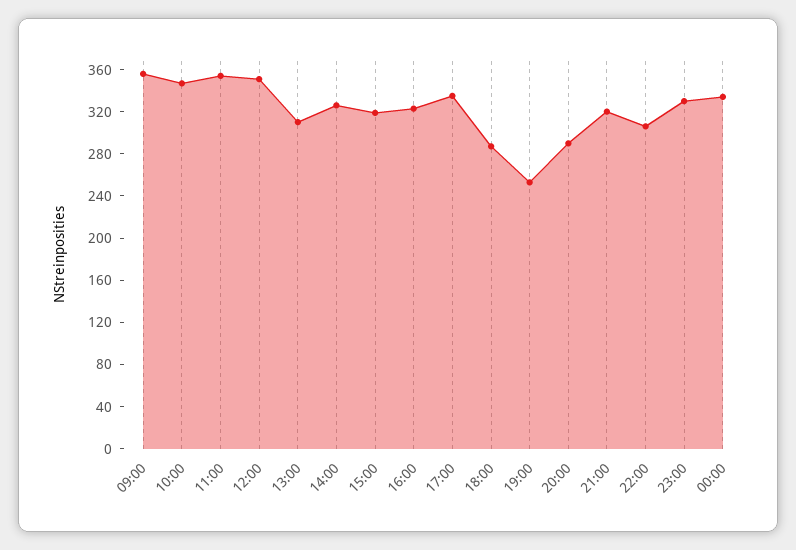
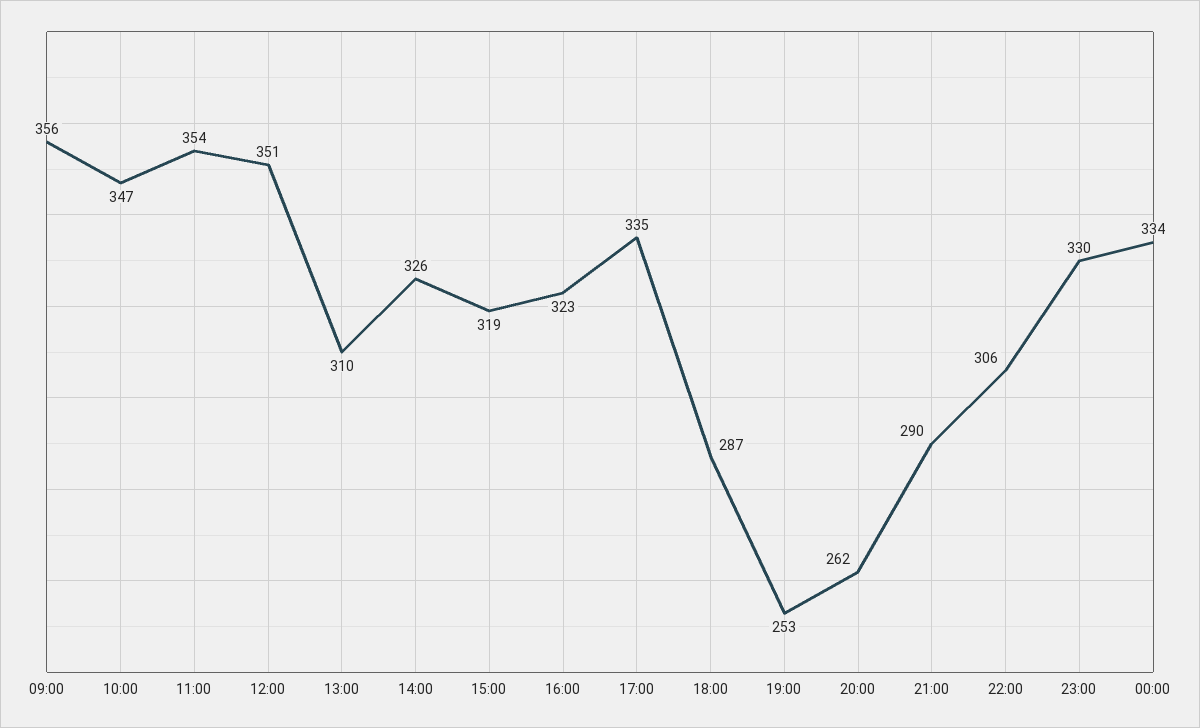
  {
    "09:00": 356,
    "10:00": 347,
    "11:00": 354,
    "12:00": 351,
    "13:00": 310,
    "14:00": 326,
    "15:00": 319,
    "16:00": 323,
    "17:00": 335,
    "18:00": 287,
    "19:00": 253,
-   "20:00": 290,
+   "20:00": 262,
-   "21:00": 320,
+   "21:00": 290,
    "22:00": 306,
    "23:00": 330,
    "00:00": 334
  }

